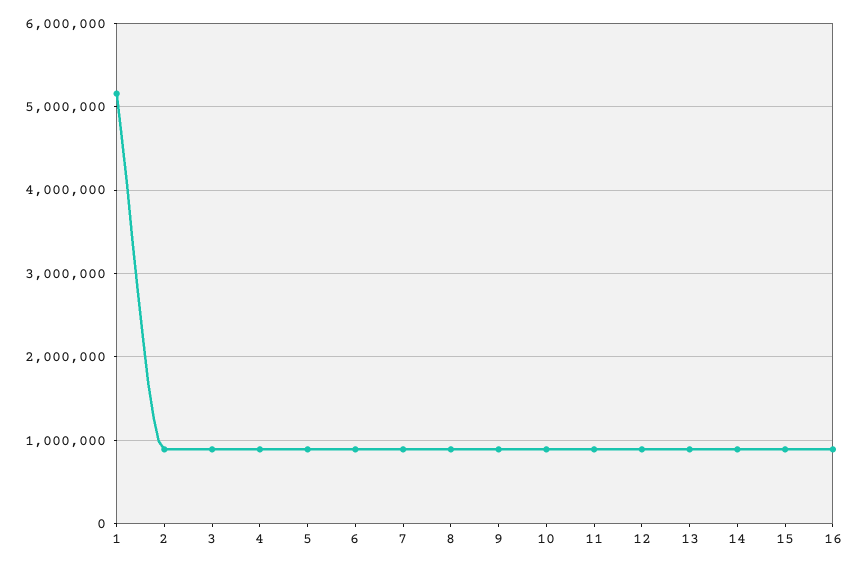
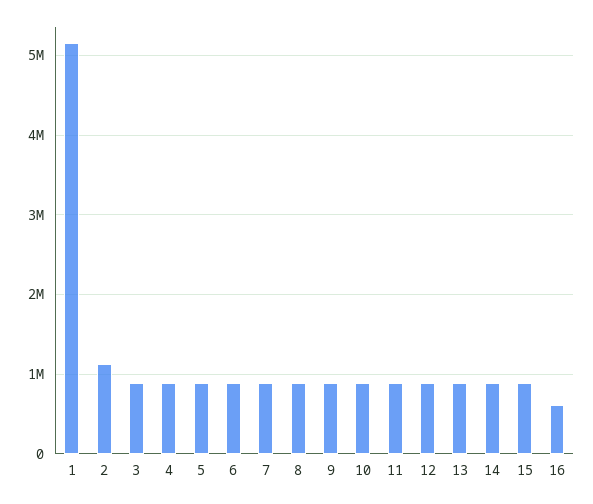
  {
    "1": 5200000,
-   "2": 900000,
+   "2": 1100000,
    "3": 900000,
    "4": 900000,
    "5": 900000,
    "6": 900000,
    "7": 900000,
    "8": 900000,
    "9": 900000,
    "10": 900000,
    "11": 900000,
    "12": 900000,
    "13": 900000,
    "14": 900000,
    "15": 900000,
-   "16": 900000
+   "16": 600000
  }

